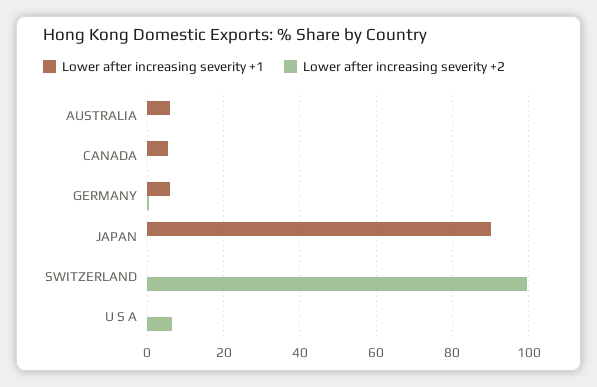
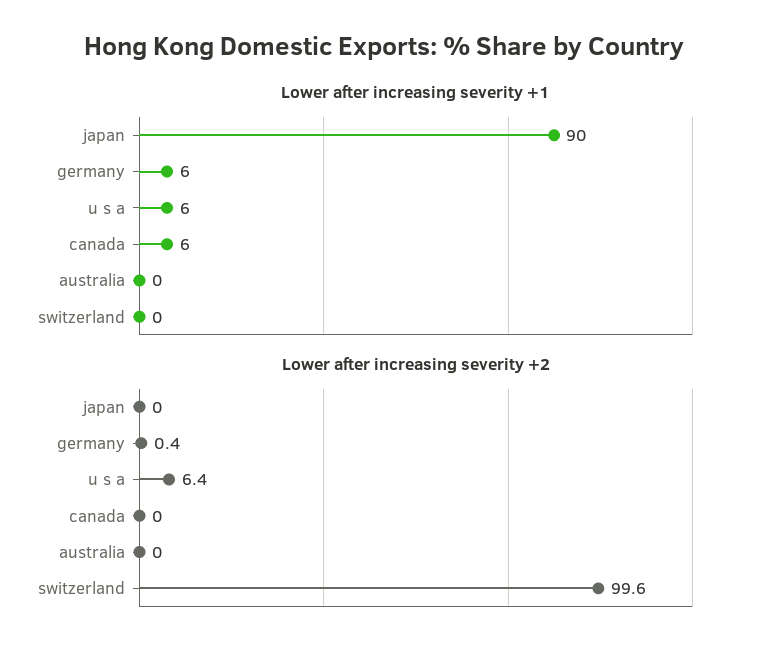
  {
    "Lower after increasing severity +1": {
-     "AUSTRALIA": 6,
+     "AUSTRALIA": 0,
      "CANADA": 6,
      "GERMANY": 6,
      "JAPAN": 90,
      "SWITZERLAND": 0,
-     "U S A": 0
+     "U S A": 6
    },
    "Lower after increasing severity +2": {
      "AUSTRALIA": 0,
      "CANADA": 0,
      "GERMANY": 0.4,
      "JAPAN": 0,
      "SWITZERLAND": 99.6,
      "U S A": 6.4
    }
  }

